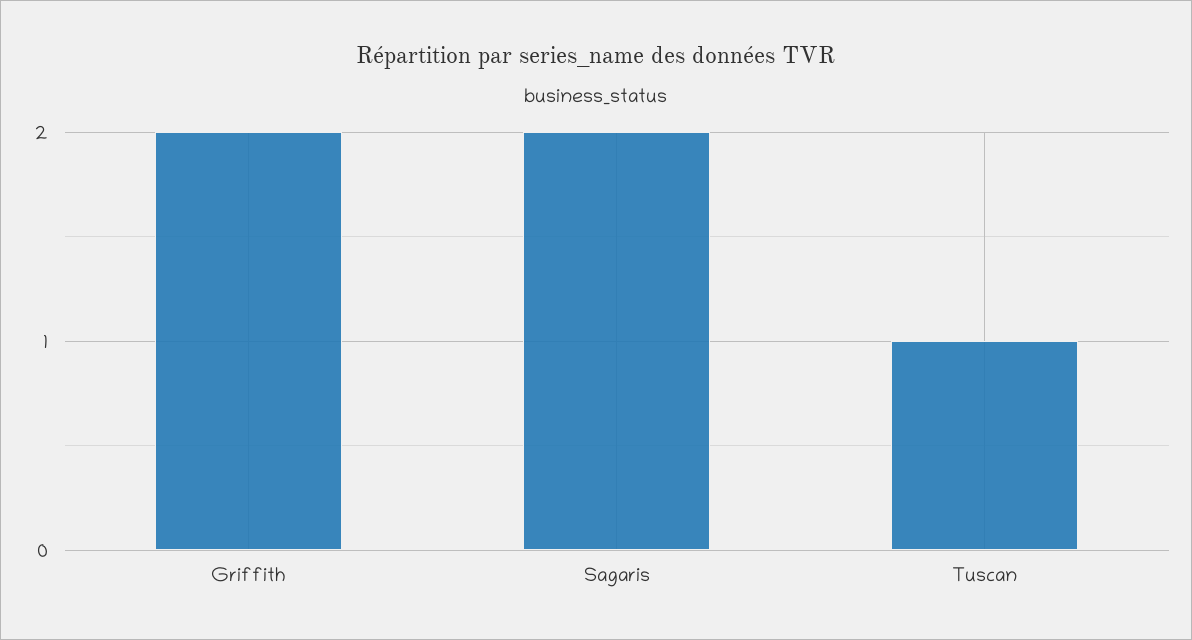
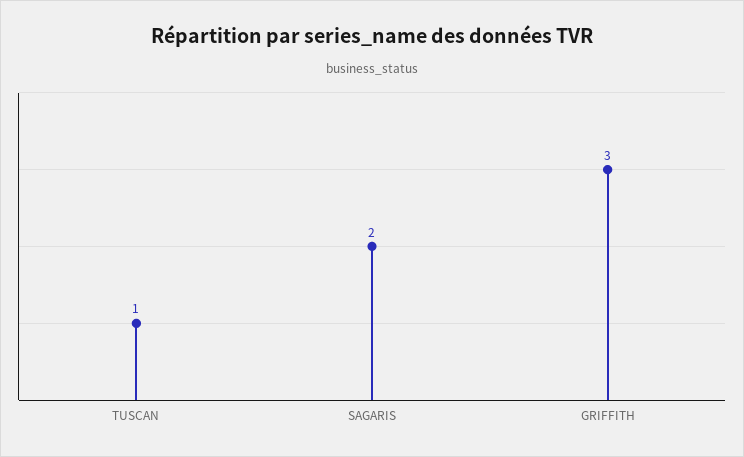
  {
-   "Griffith": 2,
+   "Griffith": 3,
    "Sagaris": 2,
    "Tuscan": 1
  }

